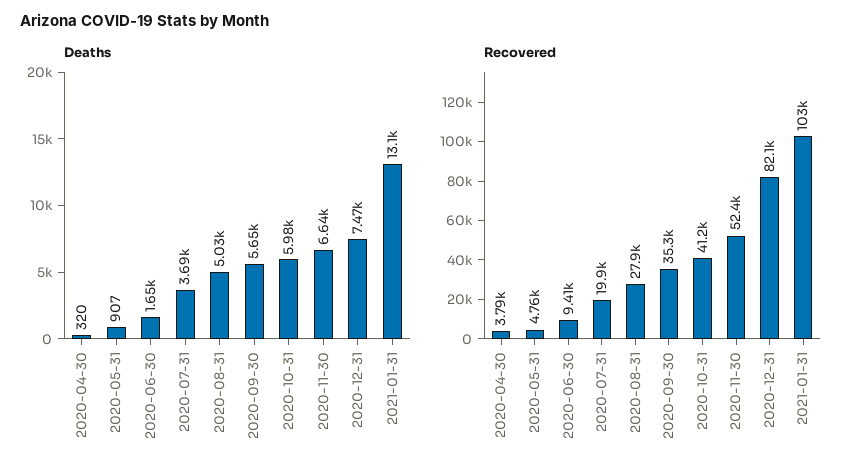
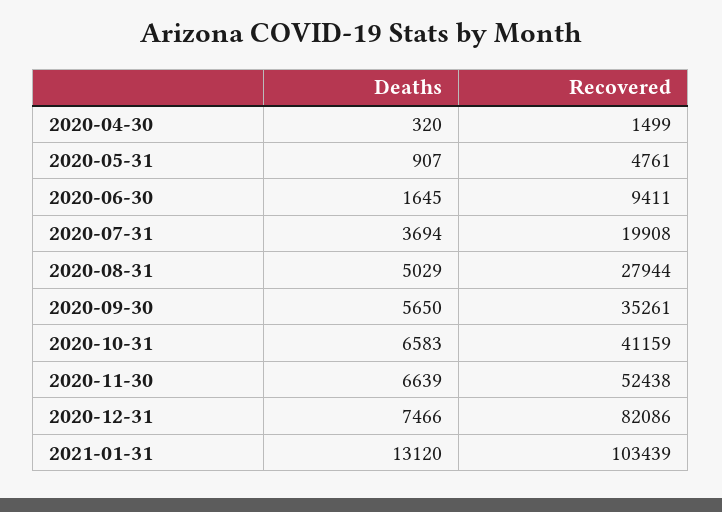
  {
    "Deaths": {
      "2020-04-30": 320,
      "2020-05-31": 907,
      "2020-06-30": 1645,
      "2020-07-31": 3694,
      "2020-08-31": 5029,
      "2020-09-30": 5650,
-     "2020-10-31": 5980,
+     "2020-10-31": 6583,
      "2020-11-30": 6639,
      "2020-12-31": 7466,
      "2021-01-31": 13120
    },
    "Recovered": {
-     "2020-04-30": 3790,
+     "2020-04-30": 1499,
      "2020-05-31": 4761,
      "2020-06-30": 9411,
      "2020-07-31": 19908,
      "2020-08-31": 27944,
      "2020-09-30": 35261,
      "2020-10-31": 41159,
      "2020-11-30": 52438,
      "2020-12-31": 82086,
      "2021-01-31": 103439
    }
  }

